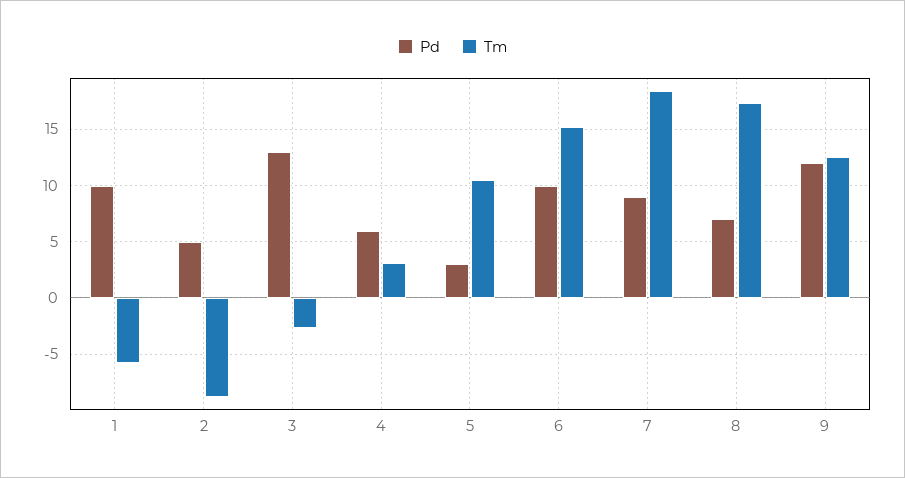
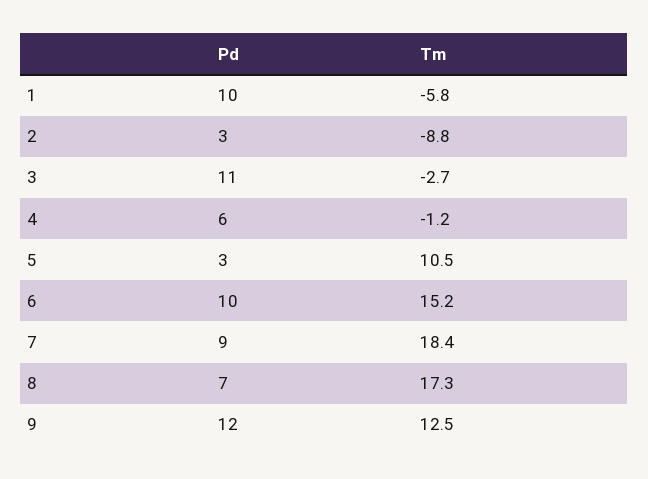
  {
    "Pd": {
      "1": 10,
-     "2": 5,
+     "2": 3,
-     "3": 13,
+     "3": 11,
      "4": 6,
      "5": 3,
      "6": 10,
      "7": 9,
      "8": 7,
      "9": 12
    },
    "Tm": {
      "1": -5.8,
      "2": -8.8,
      "3": -2.7,
-     "4": 3,
+     "4": -1.2,
      "5": 10.5,
      "6": 15.2,
      "7": 18.4,
      "8": 17.3,
      "9": 12.5
    }
  }

